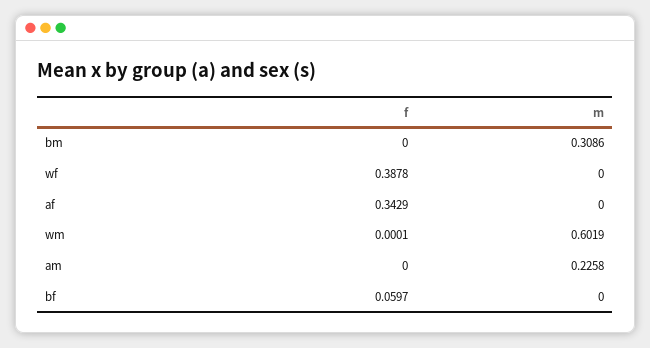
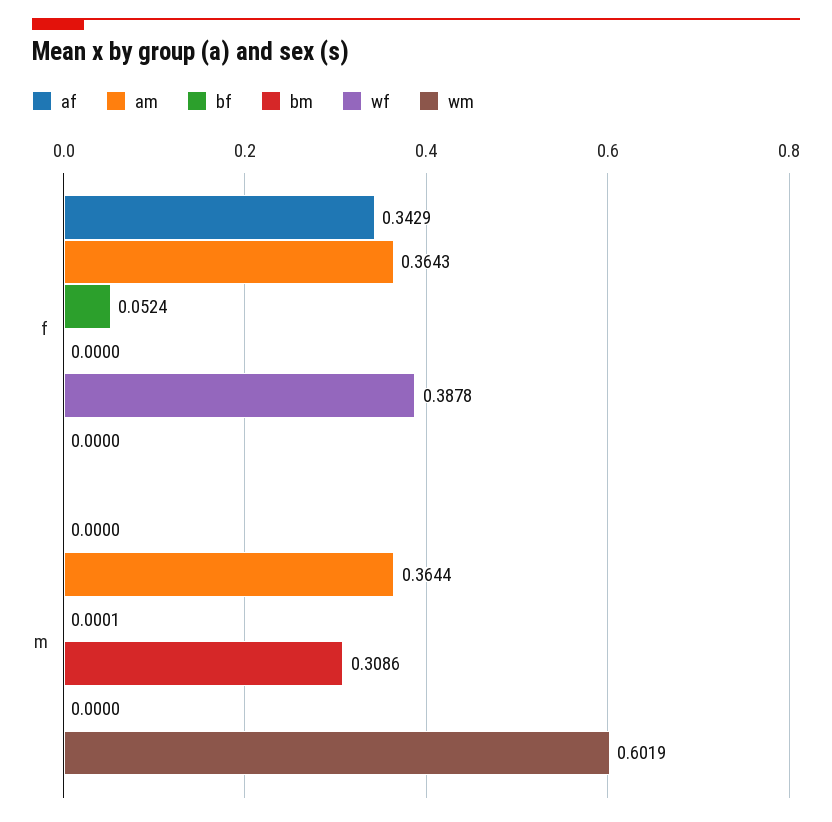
  {
    "bm": {
      "f": 0,
      "m": 0.3086
    },
    "wf": {
      "f": 0.3878,
      "m": 0
    },
    "af": {
      "f": 0.3429,
      "m": 0
    },
    "wm": {
-     "f": 0.0001,
+     "f": 0,
      "m": 0.6019
    },
    "am": {
-     "f": 0,
+     "f": 0.3643,
-     "m": 0.2258
+     "m": 0.3644
    },
    "bf": {
-     "f": 0.0597,
+     "f": 0.0524,
-     "m": 0
+     "m": 0.0001
    }
  }

